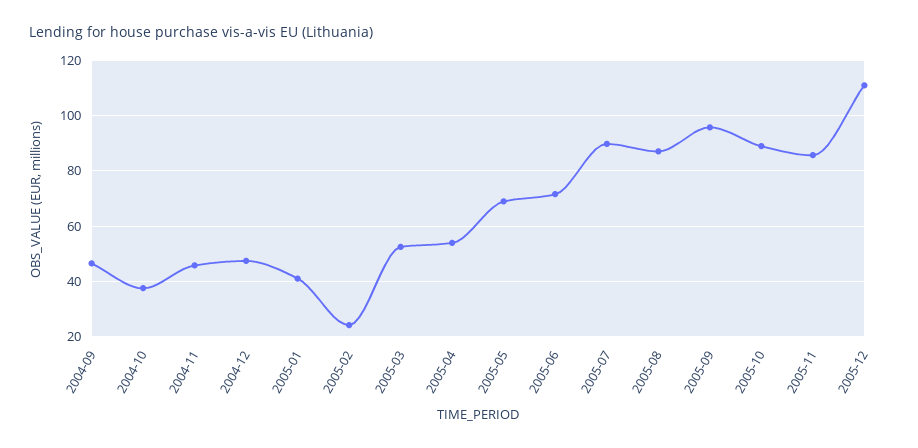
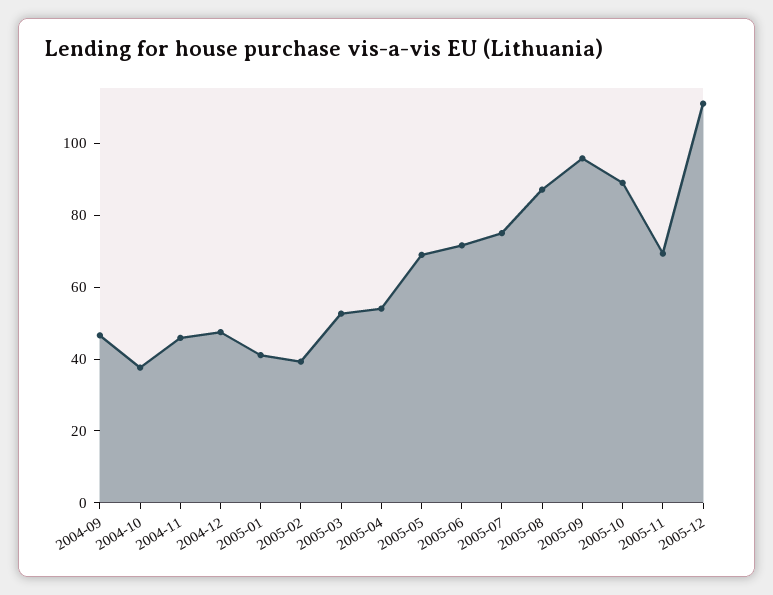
  {
    "2004-09": 47.5,
    "2004-10": 37.5,
    "2004-11": 45,
    "2004-12": 47.5,
    "2005-01": 40,
-   "2005-02": 25,
+   "2005-02": 40,
    "2005-03": 52.5,
    "2005-04": 55,
    "2005-05": 70,
    "2005-06": 72.5,
-   "2005-07": 90,
+   "2005-07": 75,
    "2005-08": 87.5,
    "2005-09": 95,
    "2005-10": 90,
-   "2005-11": 85,
+   "2005-11": 70,
    "2005-12": 110
  }

